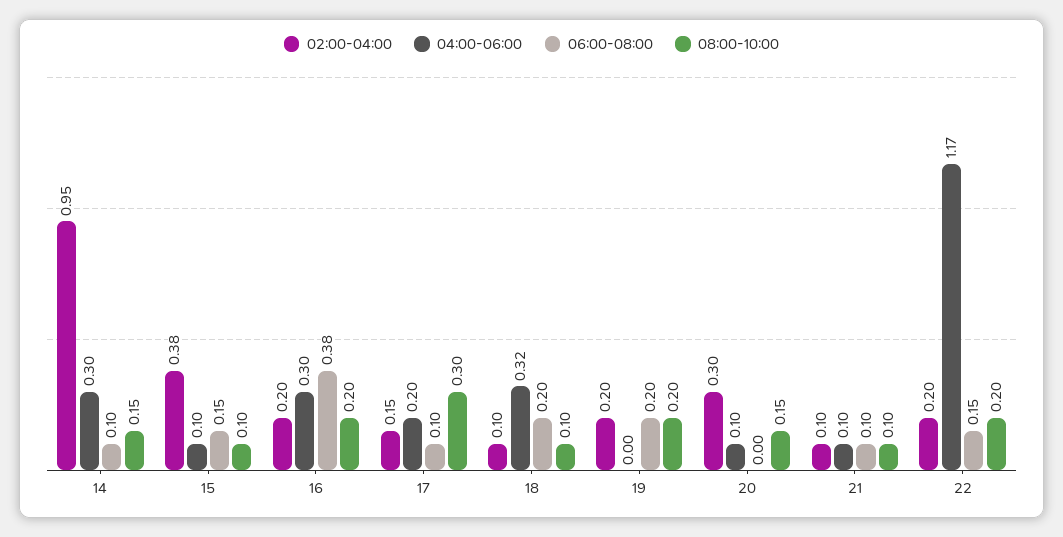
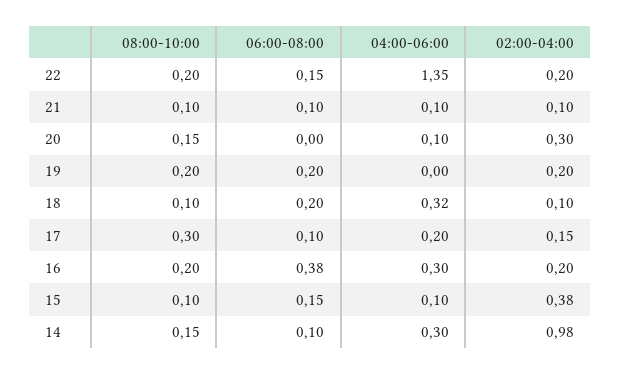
  {
    "02:00-04:00": {
-     "14": 0.95,
+     "14": 0.98,
      "15": 0.38,
      "16": 0.2,
      "17": 0.15,
      "18": 0.1,
      "19": 0.2,
      "20": 0.3,
      "21": 0.1,
      "22": 0.2
    },
    "04:00-06:00": {
      "14": 0.3,
      "15": 0.1,
      "16": 0.3,
      "17": 0.2,
      "18": 0.32,
      "19": 0,
      "20": 0.1,
      "21": 0.1,
-     "22": 1.17
+     "22": 1.35
    },
    "06:00-08:00": {
      "14": 0.1,
      "15": 0.15,
      "16": 0.38,
      "17": 0.1,
      "18": 0.2,
      "19": 0.2,
      "20": 0,
      "21": 0.1,
      "22": 0.15
    },
    "08:00-10:00": {
      "14": 0.15,
      "15": 0.1,
      "16": 0.2,
      "17": 0.3,
      "18": 0.1,
      "19": 0.2,
      "20": 0.15,
      "21": 0.1,
      "22": 0.2
    }
  }

